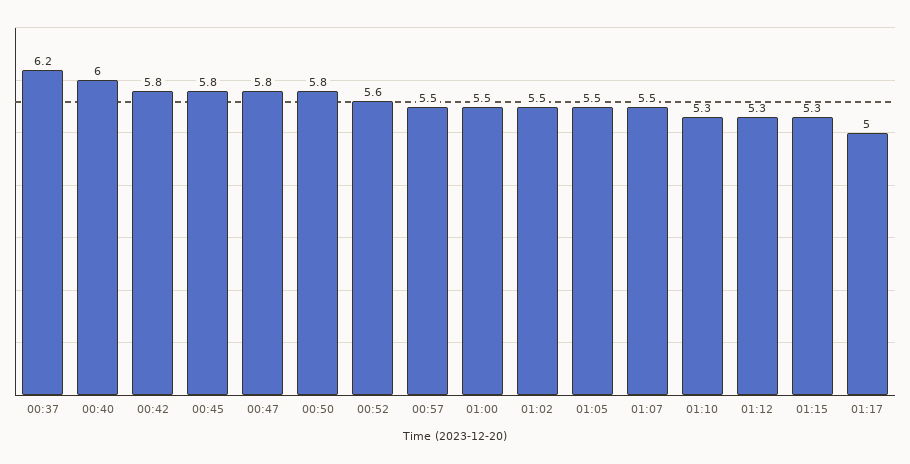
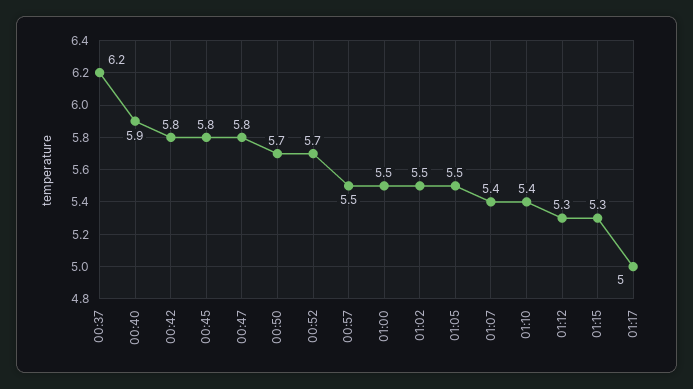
  {
    "00:37": 6.2,
-   "00:40": 6,
+   "00:40": 5.9,
    "00:42": 5.8,
    "00:45": 5.8,
    "00:47": 5.8,
-   "00:50": 5.8,
+   "00:50": 5.7,
-   "00:52": 5.6,
+   "00:52": 5.7,
    "00:57": 5.5,
    "01:00": 5.5,
    "01:02": 5.5,
    "01:05": 5.5,
-   "01:07": 5.5,
+   "01:07": 5.4,
-   "01:10": 5.3,
+   "01:10": 5.4,
    "01:12": 5.3,
    "01:15": 5.3,
    "01:17": 5
  }

